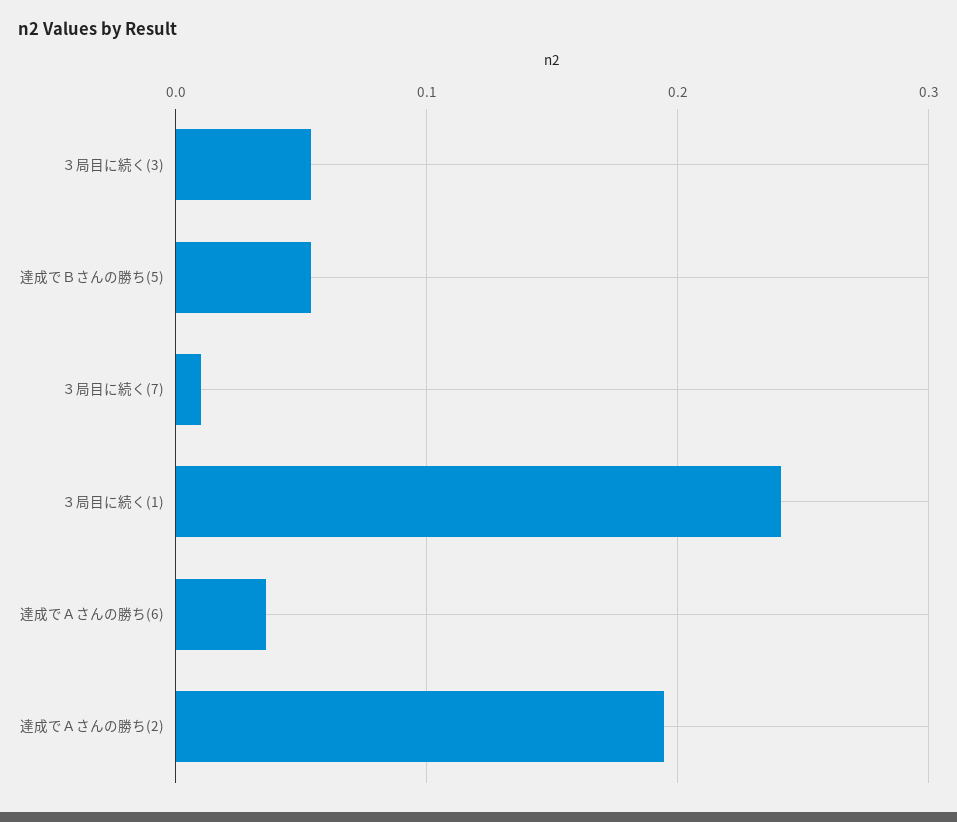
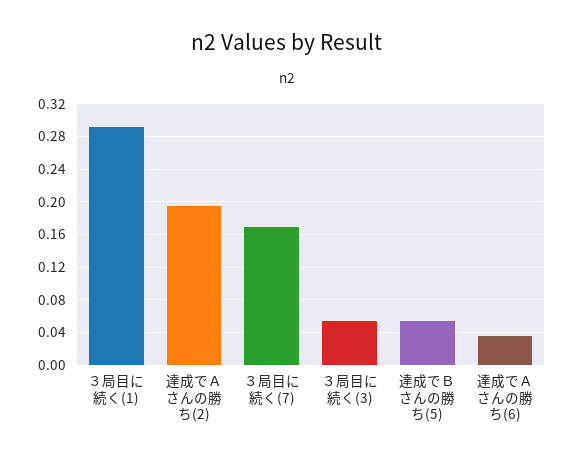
  {
    "３局目に続く(3)": 0.05,
    "達成でＢさんの勝ち(5)": 0.05,
-   "３局目に続く(7)": 0.01,
+   "３局目に続く(7)": 0.17,
-   "３局目に続く(1)": 0.24,
+   "３局目に続く(1)": 0.29,
    "達成でＡさんの勝ち(6)": 0.04,
    "達成でＡさんの勝ち(2)": 0.19
  }

